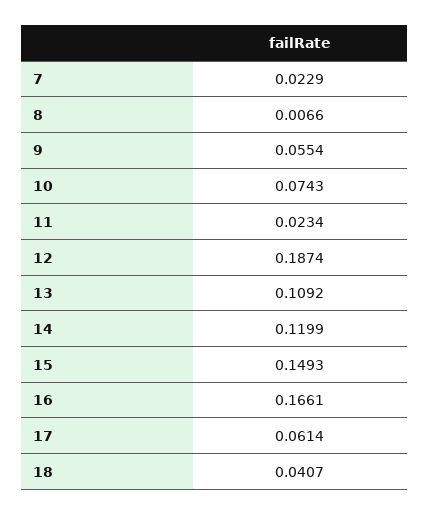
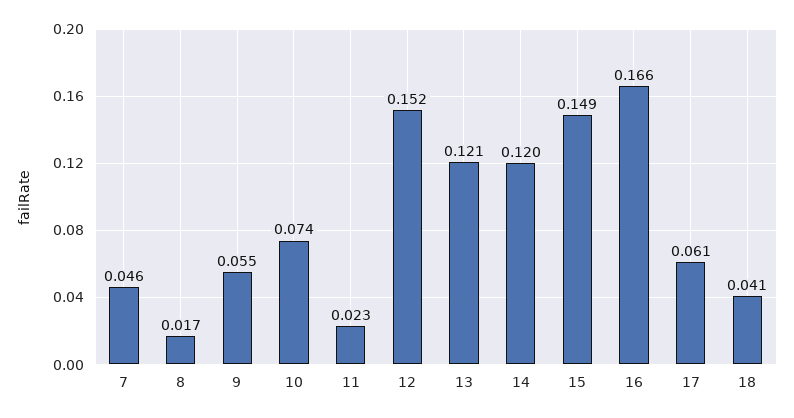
  {
-   "7": 0.0229,
+   "7": 0.046,
-   "8": 0.0066,
+   "8": 0.017,
    "9": 0.0554,
    "10": 0.0743,
    "11": 0.0234,
-   "12": 0.1874,
+   "12": 0.152,
-   "13": 0.1092,
+   "13": 0.121,
    "14": 0.1199,
    "15": 0.1493,
    "16": 0.1661,
    "17": 0.0614,
    "18": 0.0407
  }

